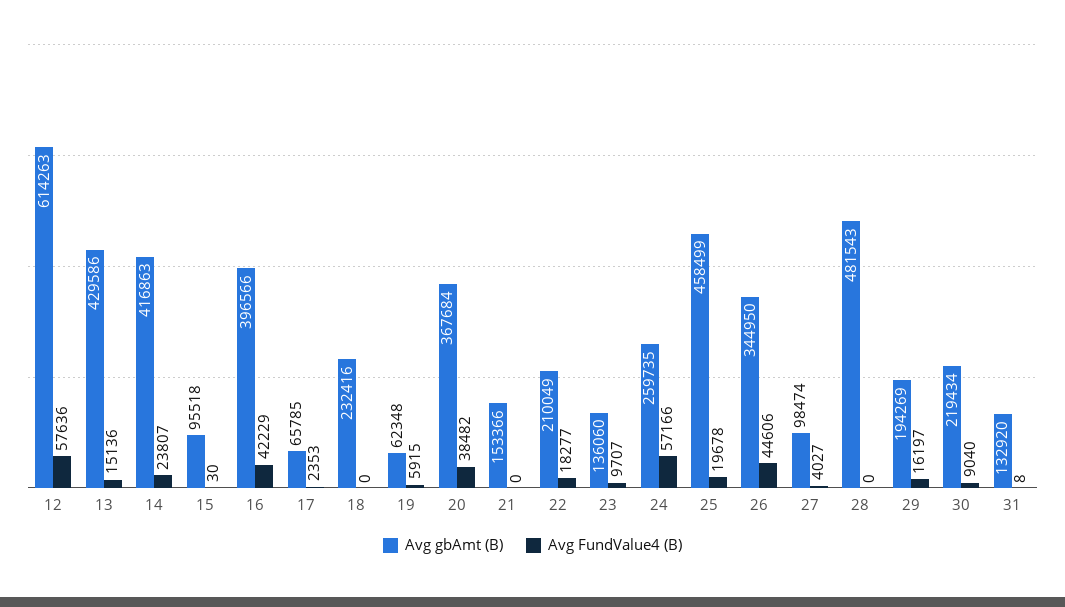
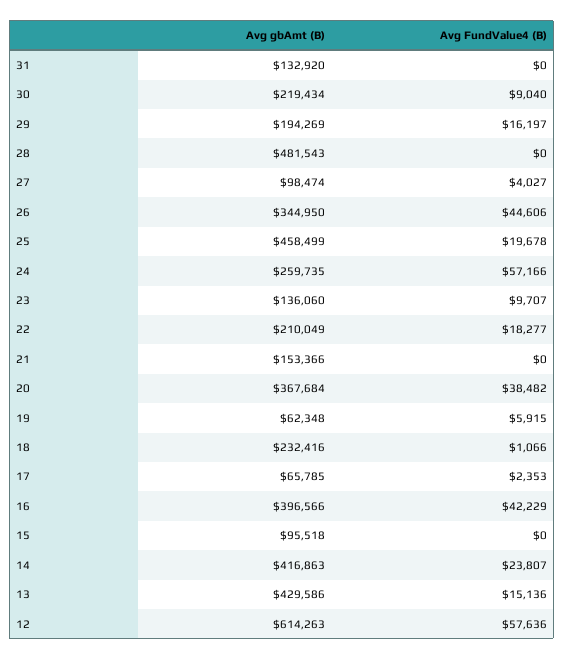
  {
    "Avg gbAmt (B)": {
      "12": 614263,
      "13": 429586,
      "14": 416863,
      "15": 95518,
      "16": 396566,
      "17": 65785,
      "18": 232416,
      "19": 62348,
      "20": 367684,
      "21": 153366,
      "22": 210049,
      "23": 136060,
      "24": 259735,
      "25": 458499,
      "26": 344950,
      "27": 98474,
      "28": 481543,
      "29": 194269,
      "30": 219434,
      "31": 132920
    },
    "Avg FundValue4 (B)": {
      "12": 57636,
      "13": 15136,
      "14": 23807,
-     "15": 30,
+     "15": 0,
      "16": 42229,
      "17": 2353,
-     "18": 0,
+     "18": 1066,
      "19": 5915,
      "20": 38482,
      "21": 0,
      "22": 18277,
      "23": 9707,
      "24": 57166,
      "25": 19678,
      "26": 44606,
      "27": 4027,
      "28": 0,
      "29": 16197,
      "30": 9040,
-     "31": 8
+     "31": 0
    }
  }

